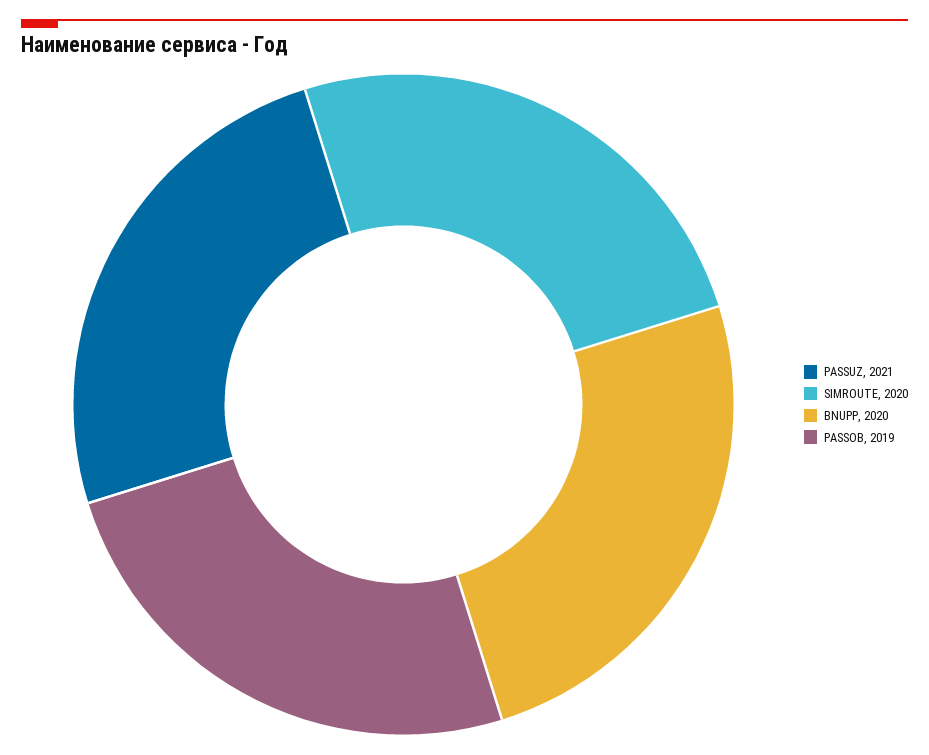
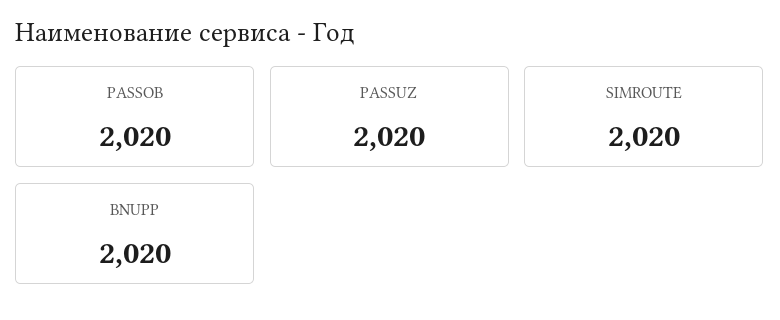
  {
-   "PASSUZ": 2021,
+   "PASSUZ": 2020,
    "SIMROUTE": 2020,
    "BNUPP": 2020,
-   "PASSOB": 2019
+   "PASSOB": 2020
  }

